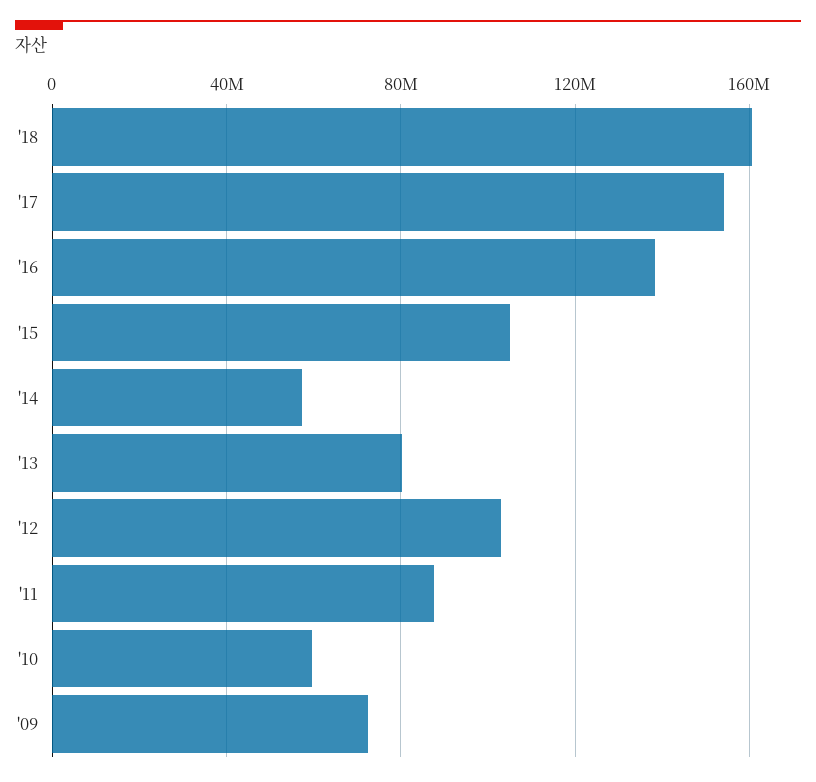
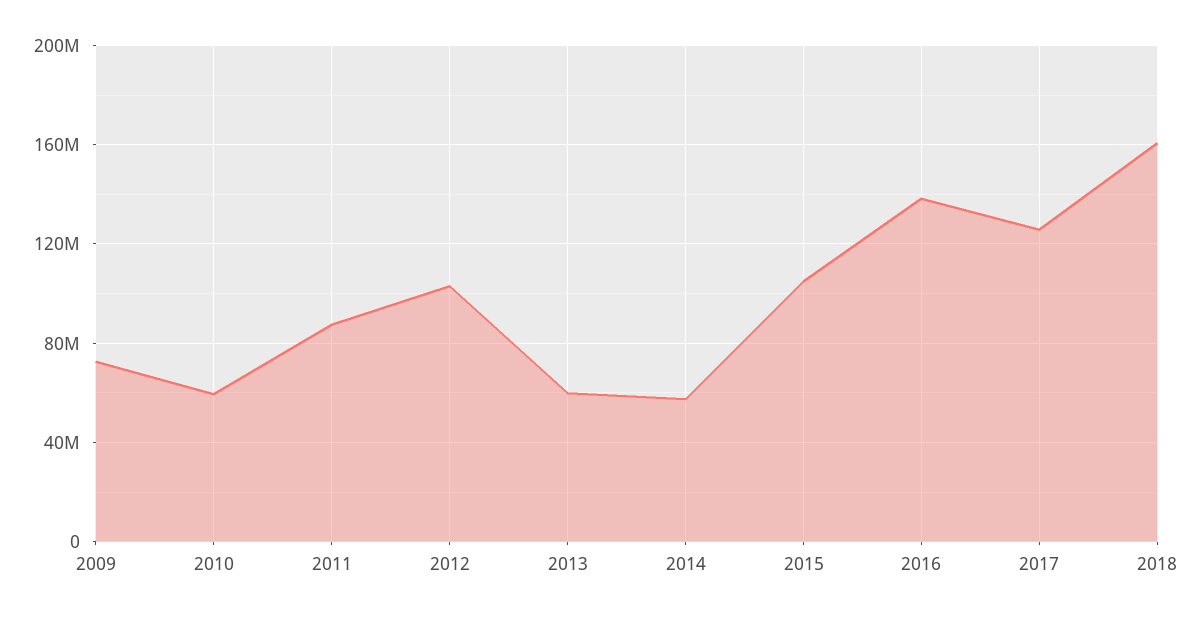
  {
    "'18": 160000000,
-   "'17": 155000000,
+   "'17": 125000000,
    "'16": 140000000,
    "'15": 105000000,
    "'14": 55000000,
-   "'13": 80000000,
+   "'13": 60000000,
    "'12": 105000000,
    "'11": 90000000,
    "'10": 60000000,
    "'09": 70000000
  }

